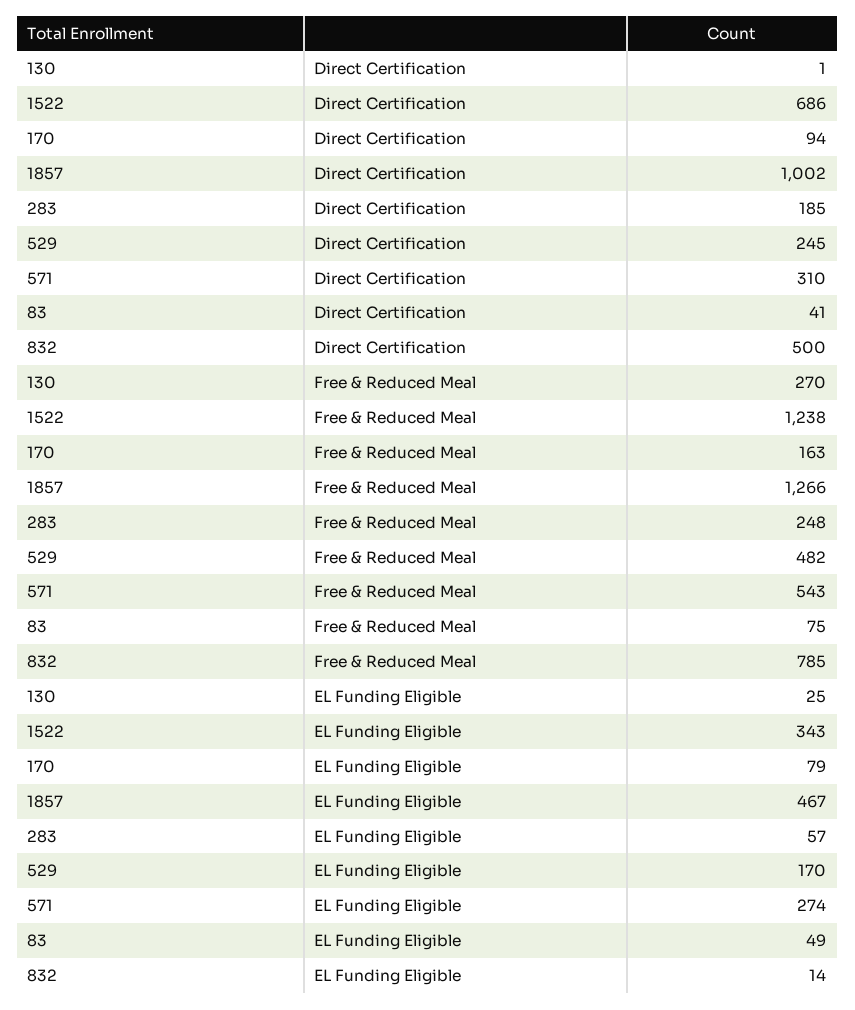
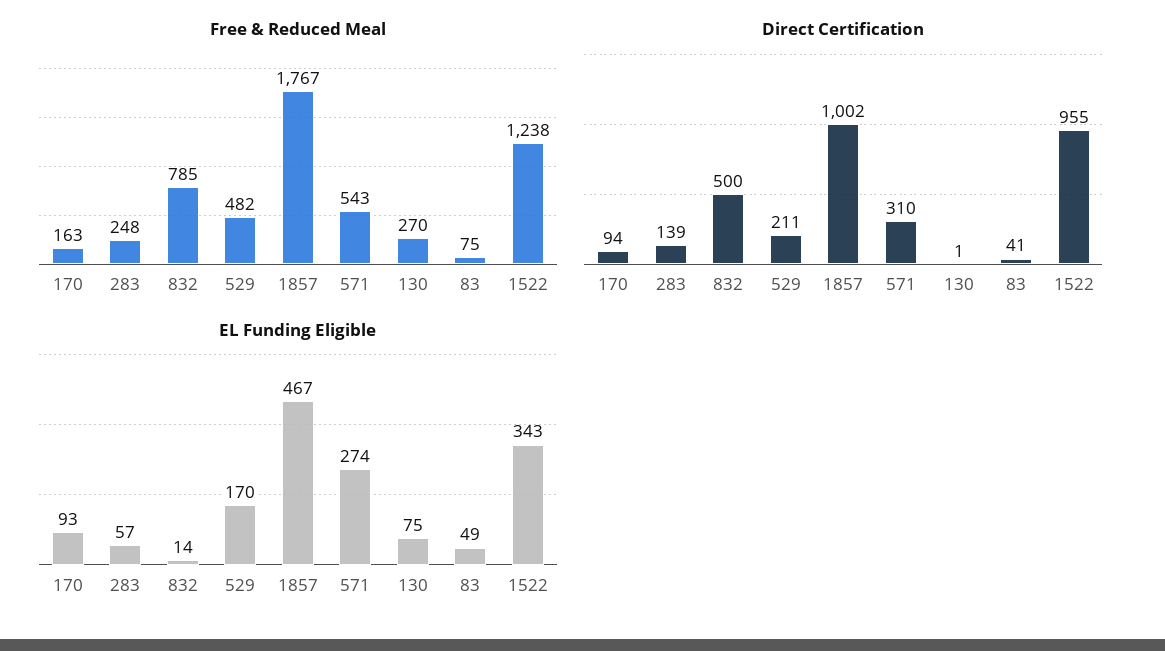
  {
    "Direct Certification": {
      "130": 1,
-     "1522": 686,
+     "1522": 955,
      "170": 94,
      "1857": 1002,
-     "283": 185,
+     "283": 139,
-     "529": 245,
+     "529": 211,
      "571": 310,
      "83": 41,
      "832": 500
    },
    "Free & Reduced Meal": {
      "130": 270,
      "1522": 1238,
      "170": 163,
-     "1857": 1266,
+     "1857": 1767,
      "283": 248,
      "529": 482,
      "571": 543,
      "83": 75,
      "832": 785
    },
    "EL Funding Eligible": {
-     "130": 25,
+     "130": 75,
      "1522": 343,
-     "170": 79,
+     "170": 93,
      "1857": 467,
      "283": 57,
      "529": 170,
      "571": 274,
      "83": 49,
      "832": 14
    }
  }

